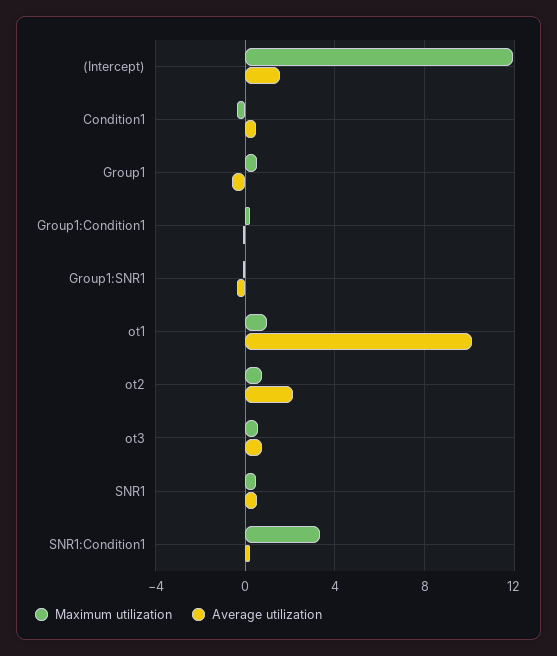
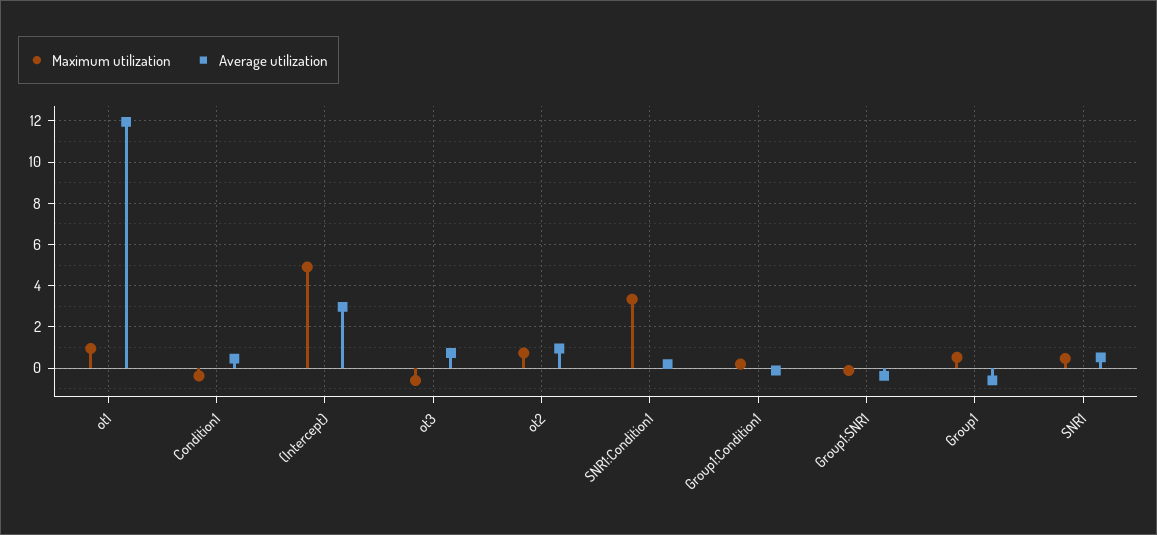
  {
    "Maximum utilization": {
-     "(Intercept)": 12,
+     "(Intercept)": 5,
      "Condition1": -0.5,
      "Group1": 0.5,
      "Group1:Condition1": 0,
      "Group1:SNR1": 0,
      "ot1": 1,
      "ot2": 0.5,
-     "ot3": 0.5,
+     "ot3": -0.5,
      "SNR1": 0.5,
      "SNR1:Condition1": 3.5
    },
    "Average utilization": {
-     "(Intercept)": 1.5,
+     "(Intercept)": 3,
      "Condition1": 0.5,
      "Group1": -0.5,
      "Group1:Condition1": 0,
      "Group1:SNR1": -0.5,
-     "ot1": 10,
+     "ot1": 12,
-     "ot2": 2,
+     "ot2": 1,
      "ot3": 0.5,
      "SNR1": 0.5,
      "SNR1:Condition1": 0
    }
  }

